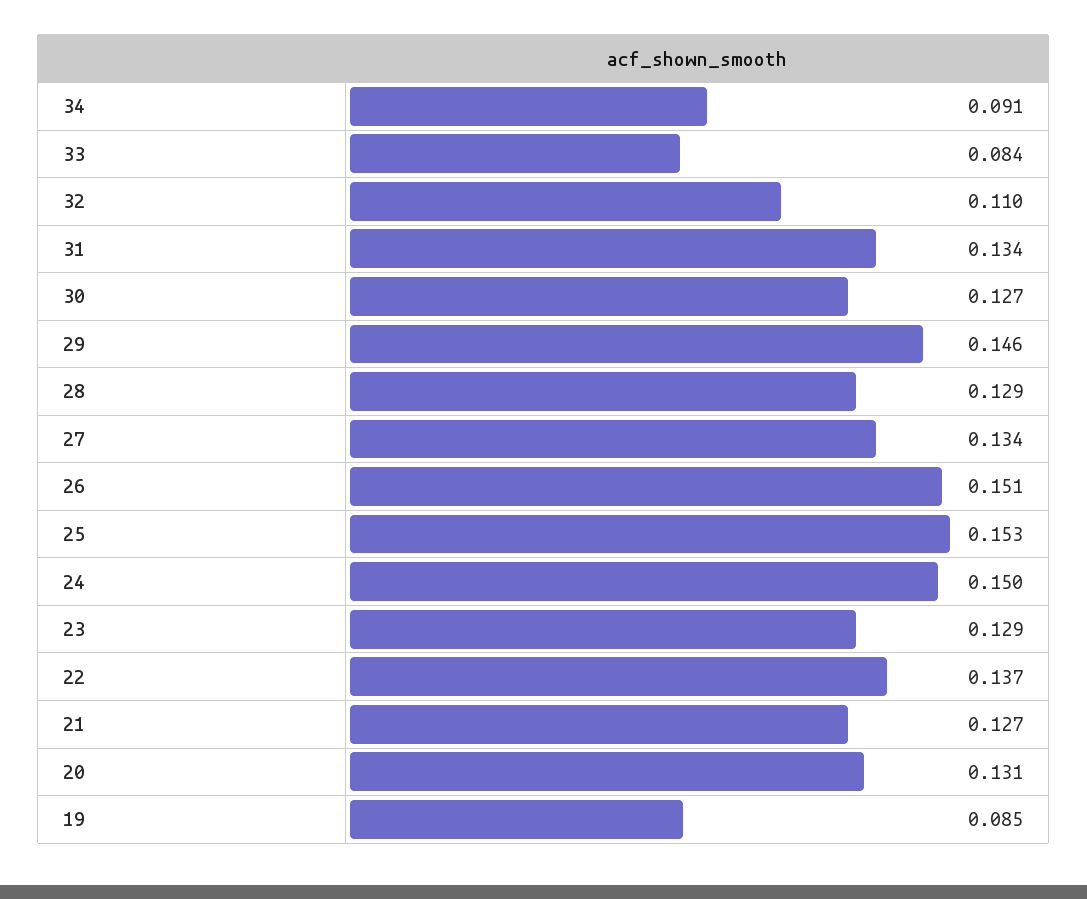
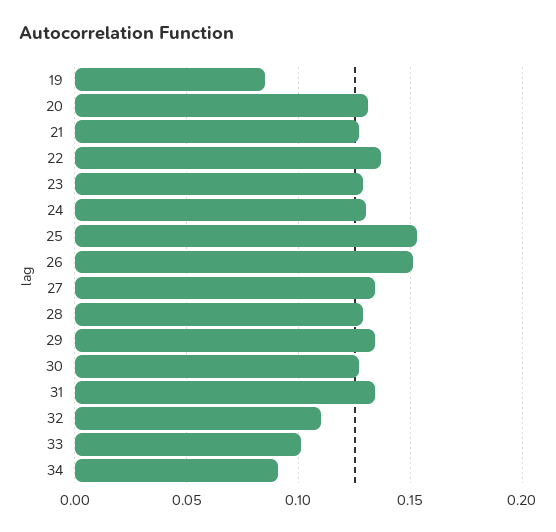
  {
    "34": 0.091,
-   "33": 0.084,
+   "33": 0.1,
    "32": 0.11,
    "31": 0.134,
    "30": 0.127,
-   "29": 0.146,
+   "29": 0.135,
    "28": 0.129,
    "27": 0.134,
    "26": 0.151,
    "25": 0.153,
-   "24": 0.15,
+   "24": 0.13,
    "23": 0.129,
    "22": 0.137,
    "21": 0.127,
    "20": 0.131,
    "19": 0.085
  }

